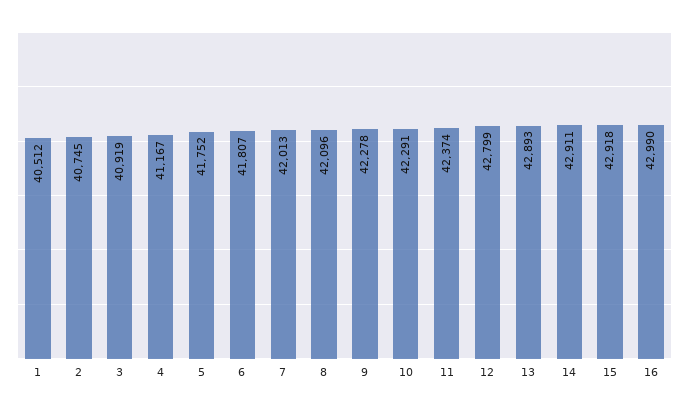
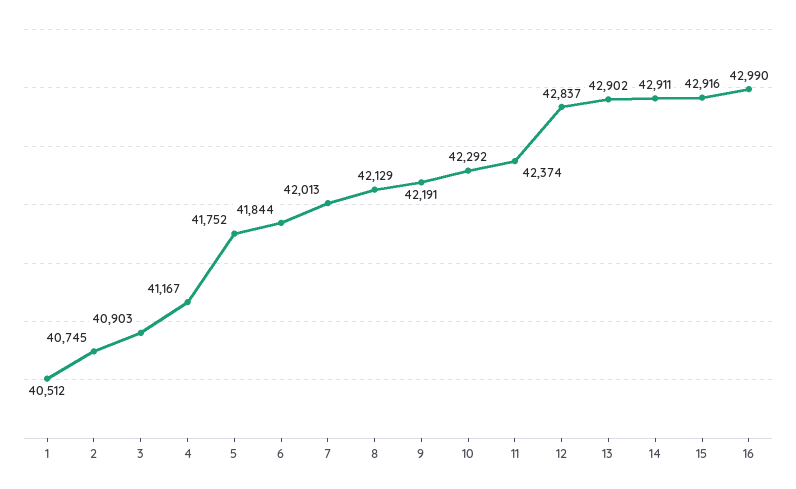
  {
    "1": 40512,
    "2": 40745,
-   "3": 40919,
+   "3": 40903,
    "4": 41167,
    "5": 41752,
-   "6": 41807,
+   "6": 41844,
    "7": 42013,
-   "8": 42096,
+   "8": 42129,
-   "9": 42278,
+   "9": 42191,
-   "10": 42291,
+   "10": 42292,
    "11": 42374,
-   "12": 42799,
+   "12": 42837,
-   "13": 42893,
+   "13": 42902,
    "14": 42911,
-   "15": 42918,
+   "15": 42916,
    "16": 42990
  }

